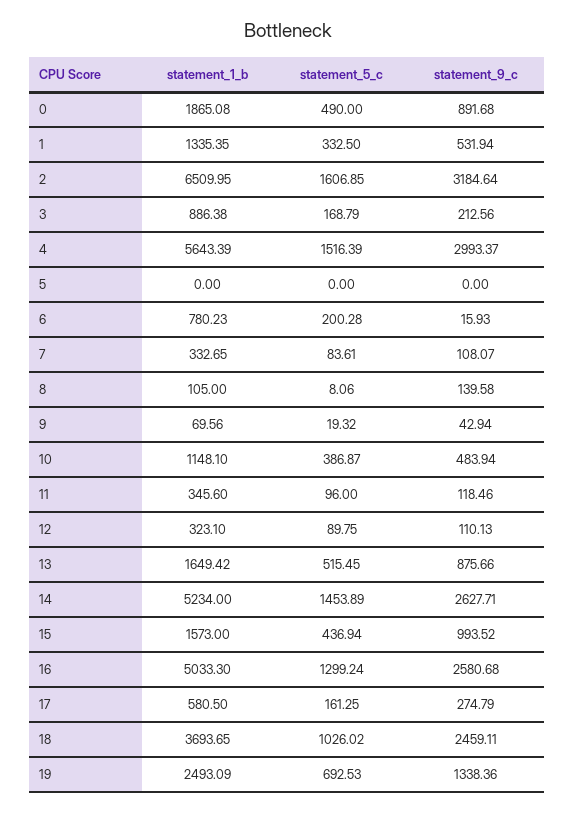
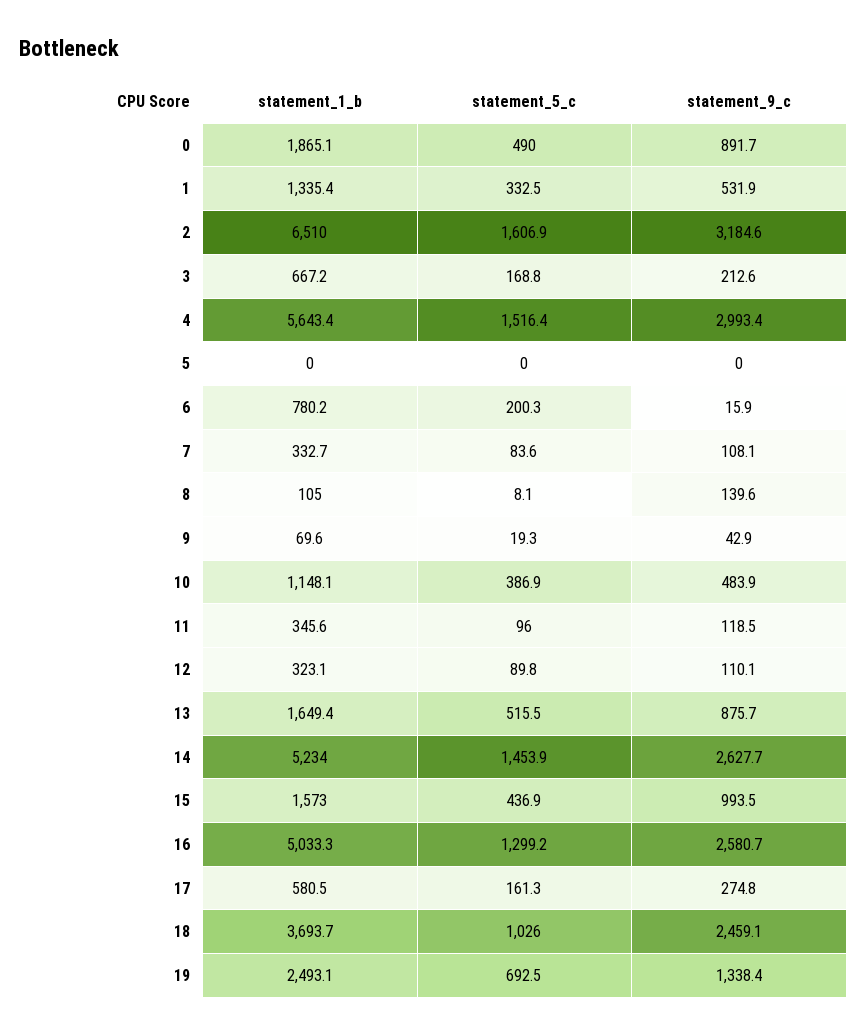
  {
    "statement_1_b": {
      "0": 1865.08,
      "1": 1335.35,
      "2": 6509.95,
-     "3": 886.38,
+     "3": 667.2,
      "4": 5643.39,
      "5": 0,
      "6": 780.23,
      "7": 332.65,
      "8": 105,
      "9": 69.56,
      "10": 1148.1,
      "11": 345.6,
      "12": 323.1,
      "13": 1649.42,
      "14": 5234,
      "15": 1573,
      "16": 5033.3,
      "17": 580.5,
      "18": 3693.65,
      "19": 2493.09
    },
    "statement_5_c": {
      "0": 490,
      "1": 332.5,
      "2": 1606.85,
      "3": 168.79,
      "4": 1516.39,
      "5": 0,
      "6": 200.28,
      "7": 83.61,
      "8": 8.06,
      "9": 19.32,
      "10": 386.87,
      "11": 96,
      "12": 89.75,
      "13": 515.45,
      "14": 1453.89,
      "15": 436.94,
      "16": 1299.24,
      "17": 161.25,
      "18": 1026.02,
      "19": 692.53
    },
    "statement_9_c": {
      "0": 891.68,
      "1": 531.94,
      "2": 3184.64,
      "3": 212.56,
      "4": 2993.37,
      "5": 0,
      "6": 15.93,
      "7": 108.07,
      "8": 139.58,
      "9": 42.94,
      "10": 483.94,
      "11": 118.46,
      "12": 110.13,
      "13": 875.66,
      "14": 2627.71,
      "15": 993.52,
      "16": 2580.68,
      "17": 274.79,
      "18": 2459.11,
      "19": 1338.36
    }
  }

